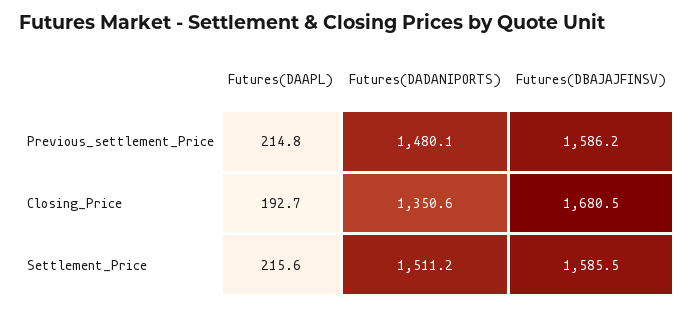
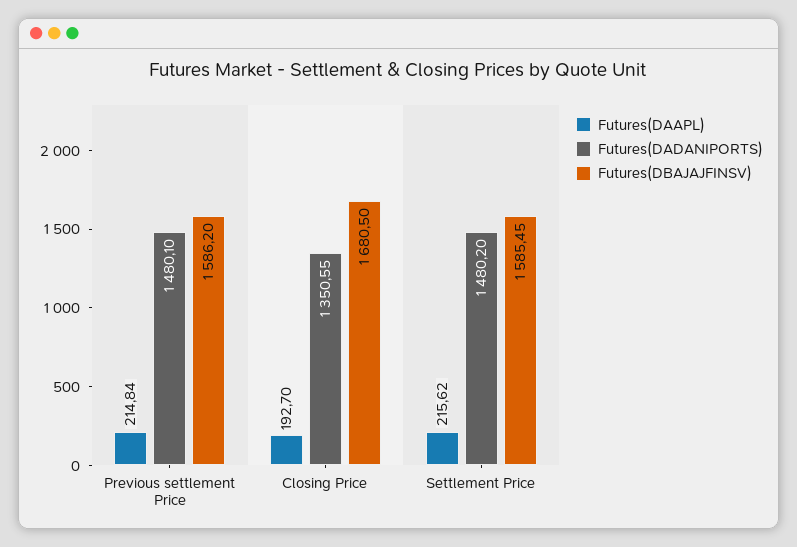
  {
    "Futures(DAAPL)": {
      "Previous_settlement_Price": 214.84,
      "Closing_Price": 192.7,
      "Settlement_Price": 215.62
    },
    "Futures(DADANIPORTS)": {
      "Previous_settlement_Price": 1480.1,
      "Closing_Price": 1350.55,
-     "Settlement_Price": 1511.2
+     "Settlement_Price": 1480.2
    },
    "Futures(DBAJAJFINSV)": {
      "Previous_settlement_Price": 1586.2,
      "Closing_Price": 1680.5,
      "Settlement_Price": 1585.45
    }
  }

